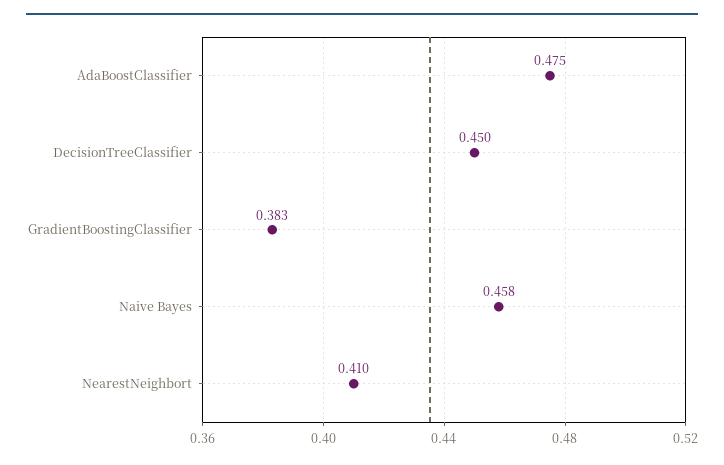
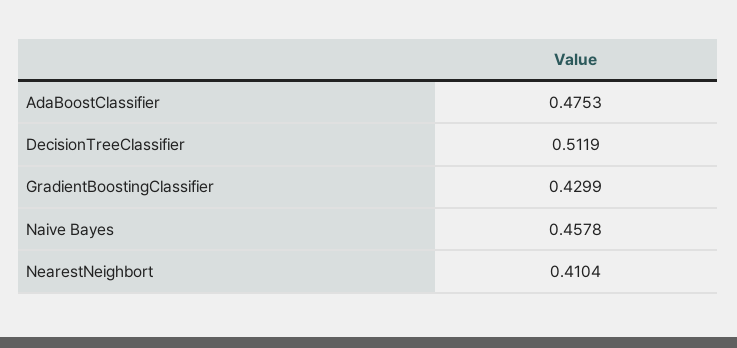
  {
    "AdaBoostClassifier": 0.4753,
-   "DecisionTreeClassifier": 0.45,
+   "DecisionTreeClassifier": 0.5119,
-   "GradientBoostingClassifier": 0.383,
+   "GradientBoostingClassifier": 0.4299,
    "Naive Bayes": 0.4578,
    "NearestNeighbort": 0.4104
  }

